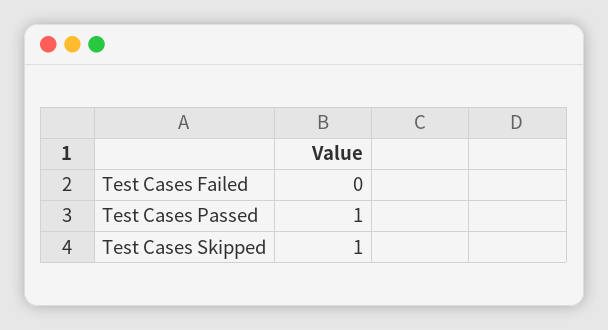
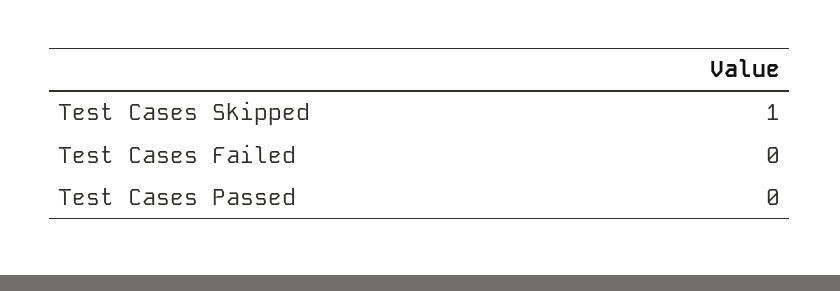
  {
    "Test Cases Failed": 0,
-   "Test Cases Passed": 1,
+   "Test Cases Passed": 0,
    "Test Cases Skipped": 1
  }

